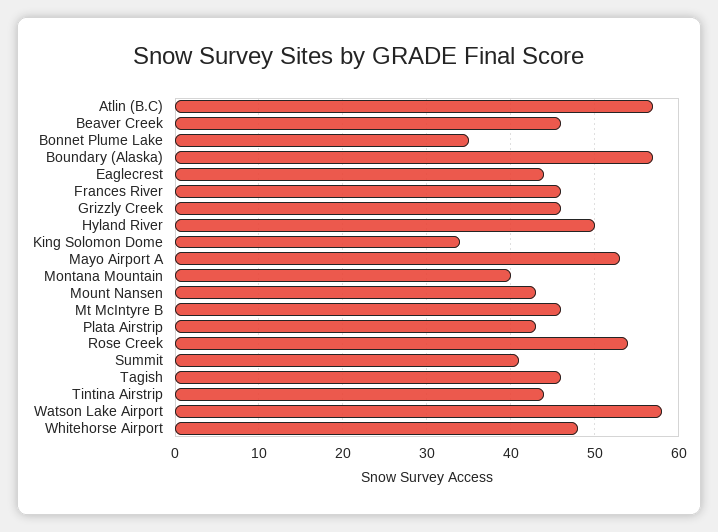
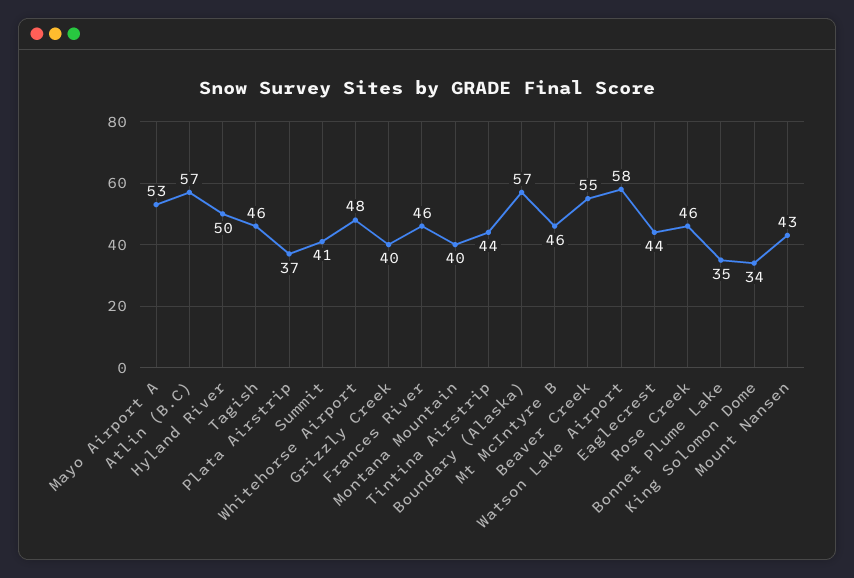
  {
    "Atlin (B.C)": 57,
-   "Beaver Creek": 46,
+   "Beaver Creek": 55,
    "Bonnet Plume Lake": 35,
    "Boundary (Alaska)": 57,
    "Eaglecrest": 44,
    "Frances River": 46,
-   "Grizzly Creek": 46,
+   "Grizzly Creek": 40,
    "Hyland River": 50,
    "King Solomon Dome": 34,
    "Mayo Airport A": 53,
    "Montana Mountain": 40,
    "Mount Nansen": 43,
    "Mt McIntyre B": 46,
-   "Plata Airstrip": 43,
+   "Plata Airstrip": 37,
-   "Rose Creek": 54,
+   "Rose Creek": 46,
    "Summit": 41,
    "Tagish": 46,
    "Tintina Airstrip": 44,
    "Watson Lake Airport": 58,
    "Whitehorse Airport": 48
  }

